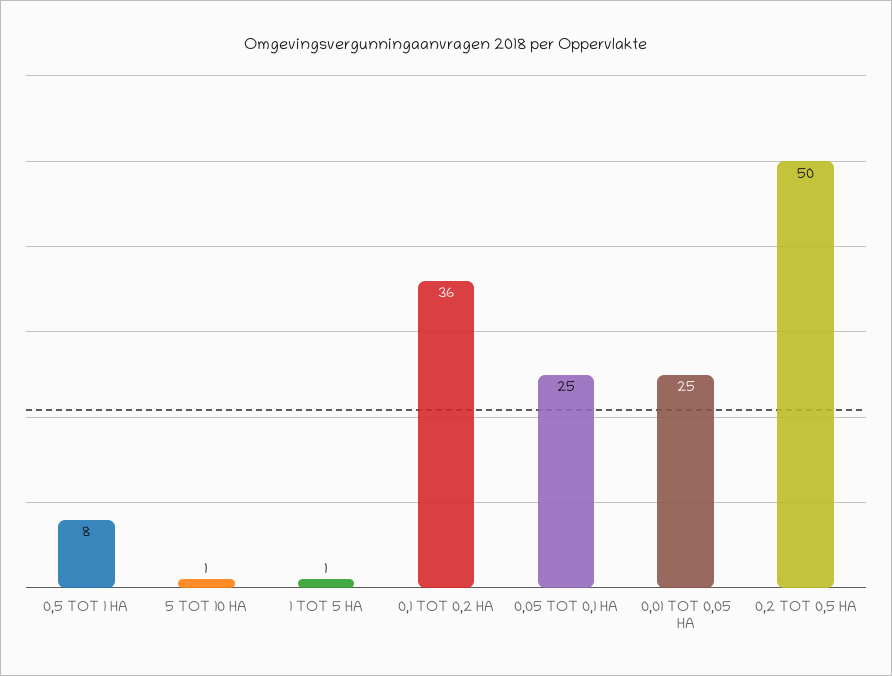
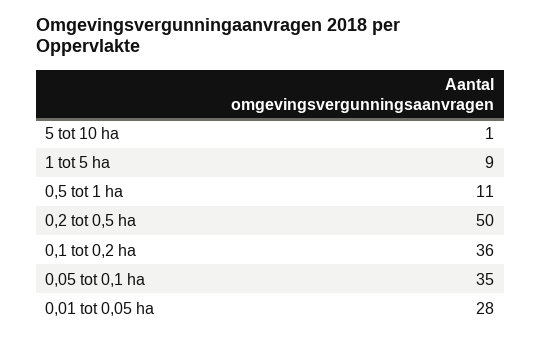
  {
-   "0,5 TOT 1 HA": 8,
+   "0,5 TOT 1 HA": 11,
    "5 TOT 10 HA": 1,
-   "1 TOT 5 HA": 1,
+   "1 TOT 5 HA": 9,
    "0,1 TOT 0,2 HA": 36,
-   "0,05 TOT 0,1 HA": 25,
+   "0,05 TOT 0,1 HA": 35,
-   "0,01 TOT 0,05 HA": 25,
+   "0,01 TOT 0,05 HA": 28,
    "0,2 TOT 0,5 HA": 50
  }

